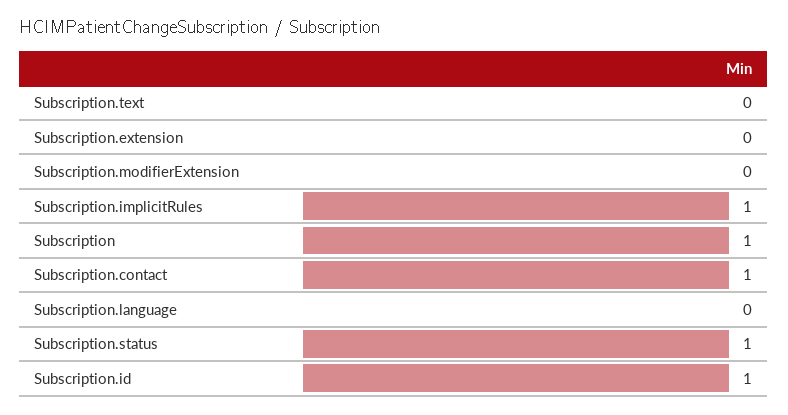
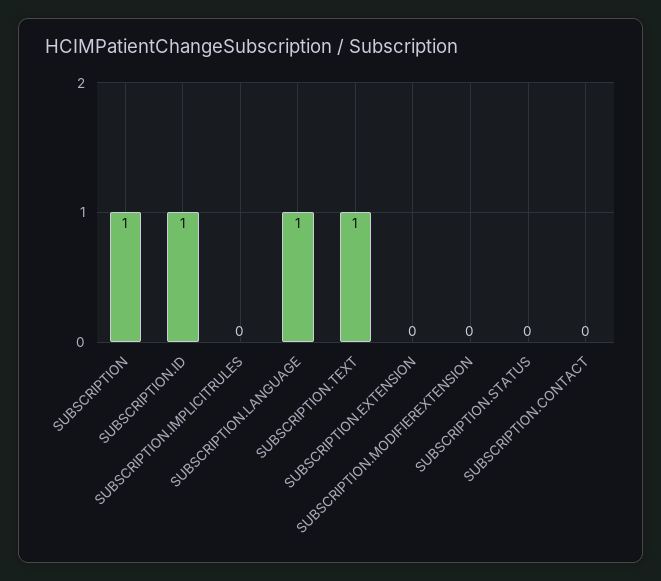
  {
-   "Subscription.text": 0,
+   "Subscription.text": 1,
    "Subscription.extension": 0,
    "Subscription.modifierExtension": 0,
-   "Subscription.implicitRules": 1,
+   "Subscription.implicitRules": 0,
    "Subscription": 1,
-   "Subscription.contact": 1,
+   "Subscription.contact": 0,
-   "Subscription.language": 0,
+   "Subscription.language": 1,
-   "Subscription.status": 1,
+   "Subscription.status": 0,
    "Subscription.id": 1
  }

